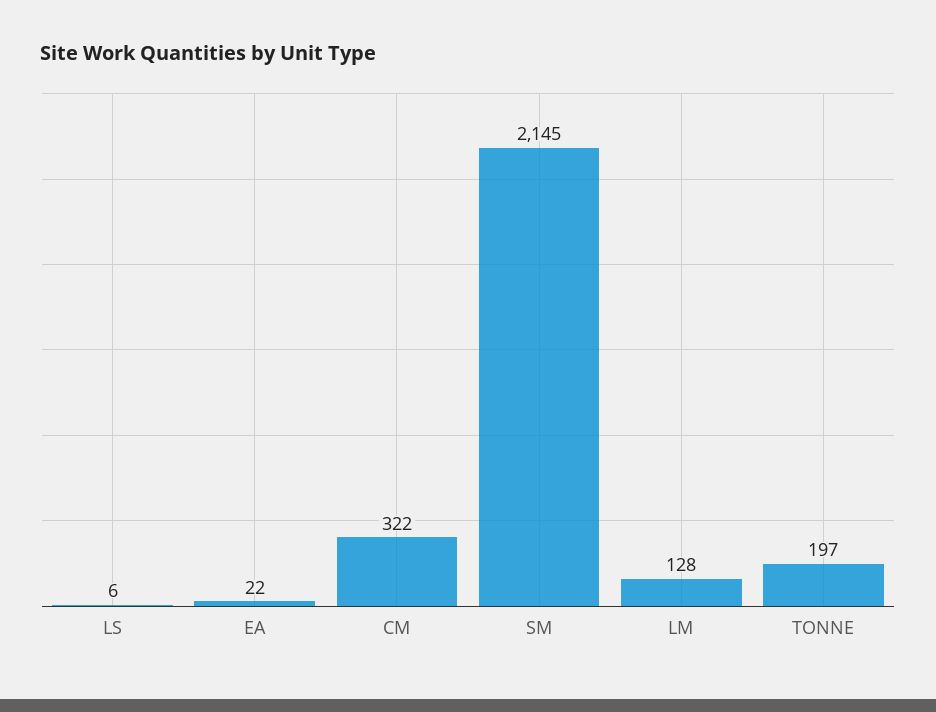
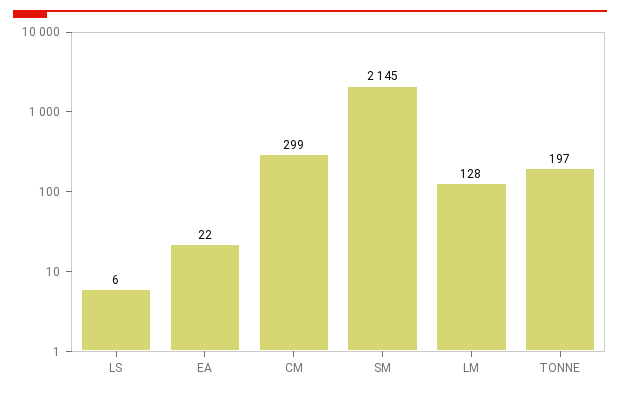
  {
    "LS": 6,
    "EA": 22,
-   "CM": 322,
+   "CM": 299,
    "SM": 2145,
    "LM": 128,
    "TONNE": 197
  }

